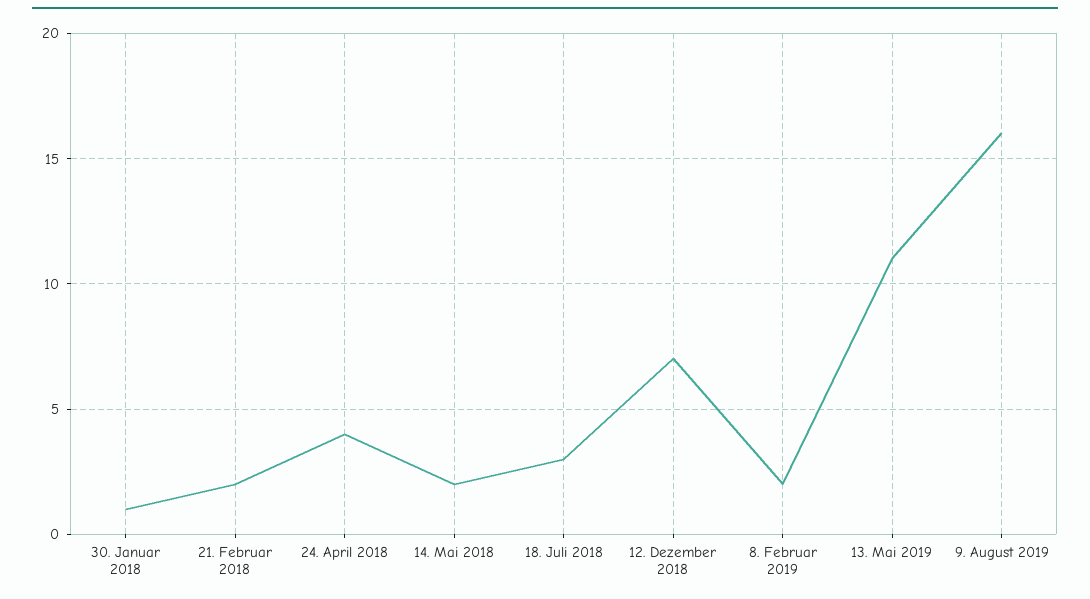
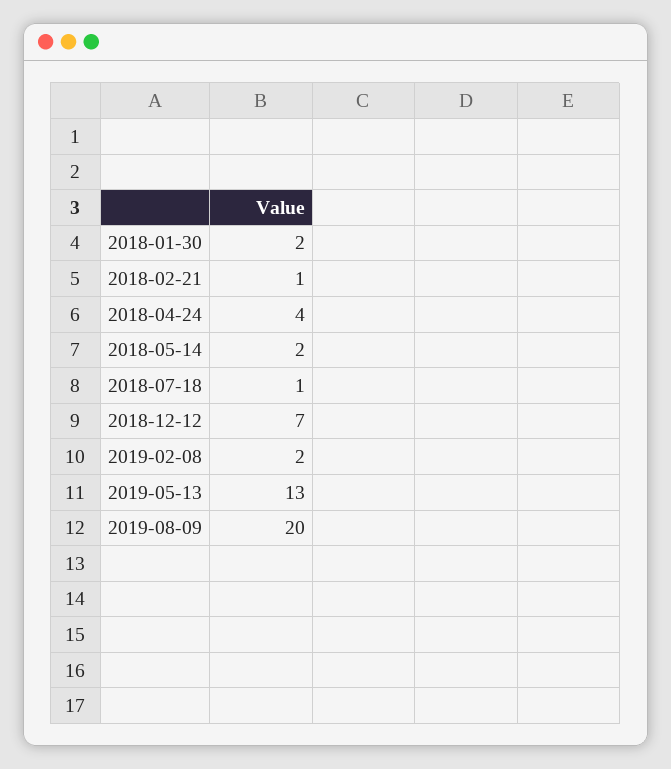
  {
-   "30. Januar 2018": 1,
+   "30. Januar 2018": 2,
-   "21. Februar 2018": 2,
+   "21. Februar 2018": 1,
    "24. April 2018": 4,
    "14. Mai 2018": 2,
-   "18. Juli 2018": 3,
+   "18. Juli 2018": 1,
    "12. Dezember 2018": 7,
    "8. Februar 2019": 2,
-   "13. Mai 2019": 11,
+   "13. Mai 2019": 13,
-   "9. August 2019": 16
+   "9. August 2019": 20
  }

